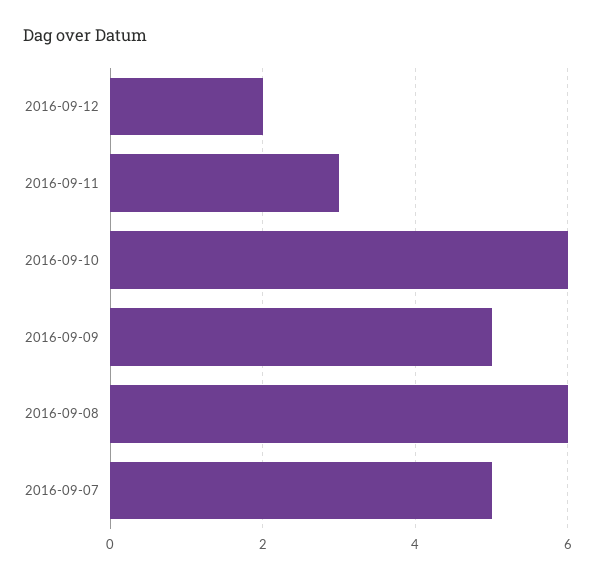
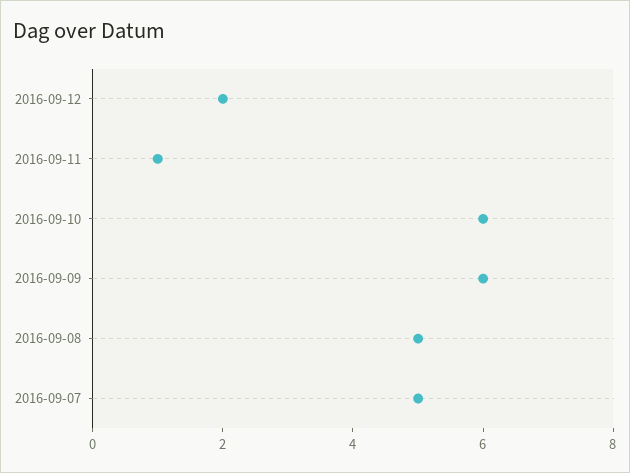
  {
    "2016-09-12": 2,
-   "2016-09-11": 3,
+   "2016-09-11": 1,
    "2016-09-10": 6,
-   "2016-09-09": 5,
+   "2016-09-09": 6,
-   "2016-09-08": 6,
+   "2016-09-08": 5,
    "2016-09-07": 5
  }

